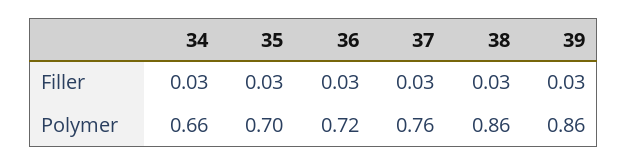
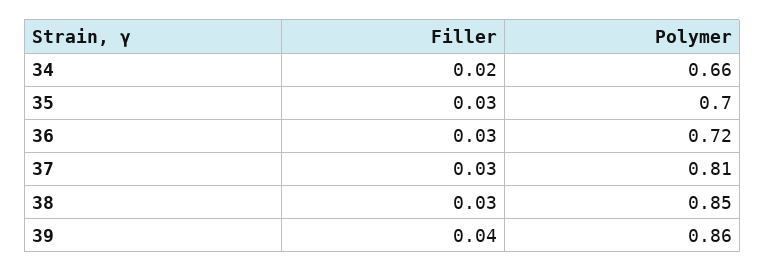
  {
    "34": {
-     "Filler": 0.03,
+     "Filler": 0.02,
      "Polymer": 0.66
    },
    "35": {
      "Filler": 0.03,
      "Polymer": 0.7
    },
    "36": {
      "Filler": 0.03,
      "Polymer": 0.72
    },
    "37": {
      "Filler": 0.03,
-     "Polymer": 0.76
+     "Polymer": 0.81
    },
    "38": {
      "Filler": 0.03,
-     "Polymer": 0.86
+     "Polymer": 0.85
    },
    "39": {
-     "Filler": 0.03,
+     "Filler": 0.04,
      "Polymer": 0.86
    }
  }

